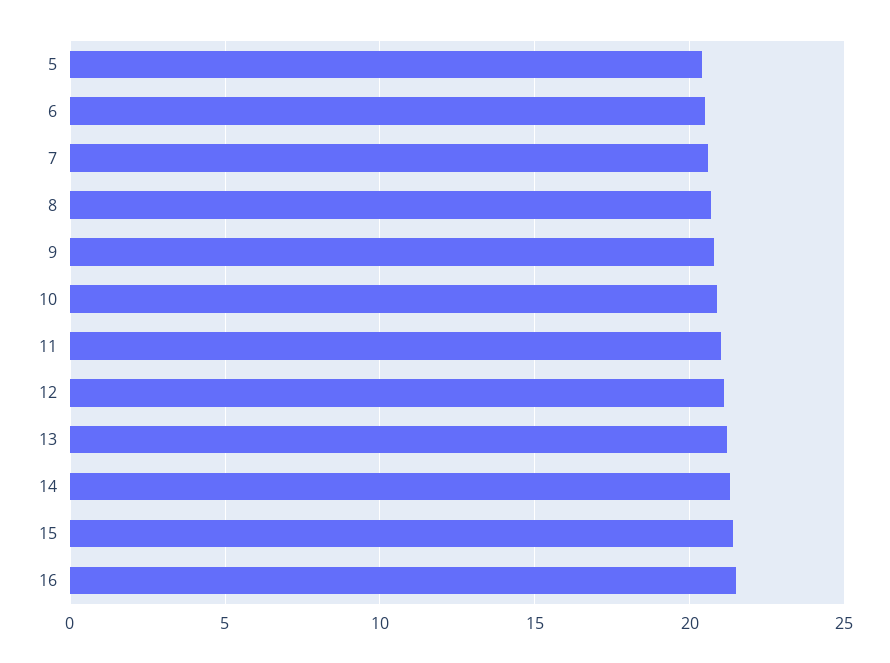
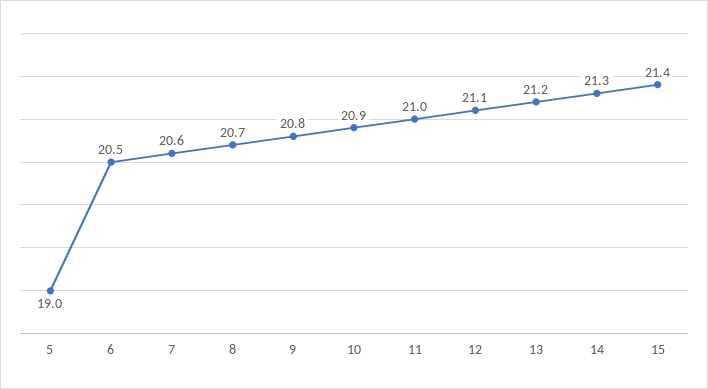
  {
-   "5": 20.5,
+   "5": 19,
    "6": 20.5,
    "7": 20.6,
    "8": 20.7,
    "9": 20.8,
    "10": 20.9,
    "11": 21,
    "12": 21.1,
    "13": 21.2,
    "14": 21.3,
-   "15": 21.4,
+   "15": 21.4
-   "16": 21.5
  }

